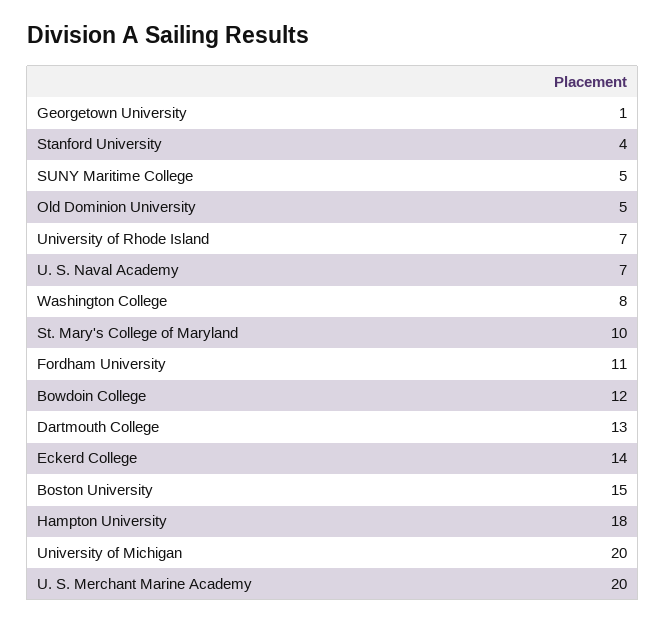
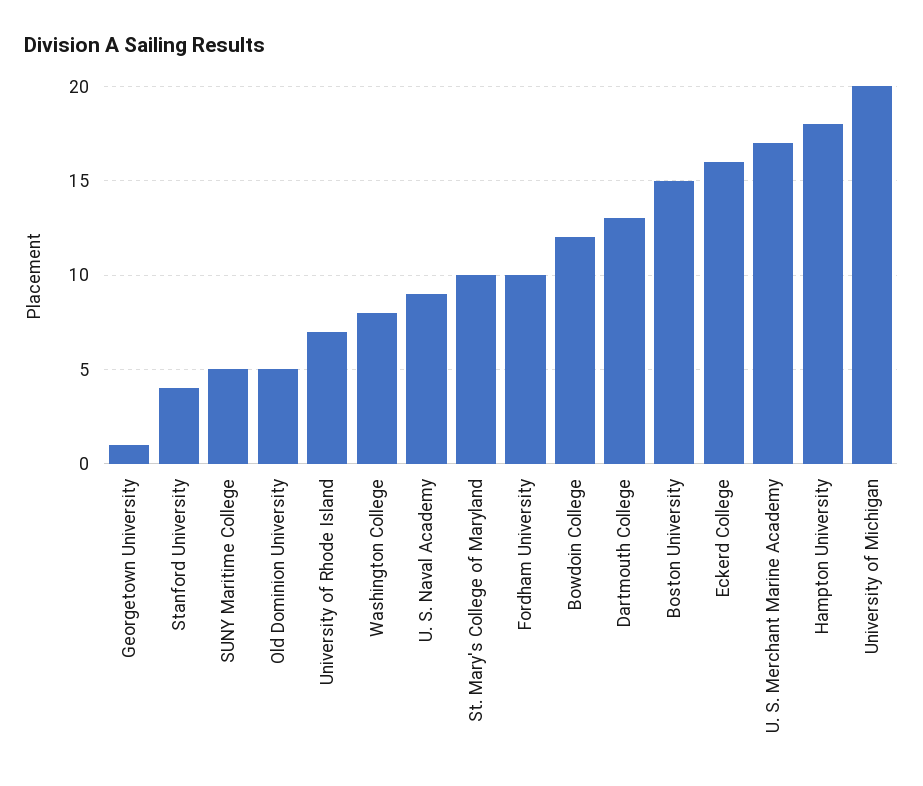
  {
    "Georgetown University": 1,
    "Stanford University": 4,
    "SUNY Maritime College": 5,
    "Old Dominion University": 5,
    "University of Rhode Island": 7,
-   "U. S. Naval Academy": 7,
+   "U. S. Naval Academy": 9,
    "Washington College": 8,
    "St. Mary's College of Maryland": 10,
-   "Fordham University": 11,
+   "Fordham University": 10,
    "Bowdoin College": 12,
    "Dartmouth College": 13,
-   "Eckerd College": 14,
+   "Eckerd College": 16,
    "Boston University": 15,
    "Hampton University": 18,
    "University of Michigan": 20,
-   "U. S. Merchant Marine Academy": 20
+   "U. S. Merchant Marine Academy": 17
  }

